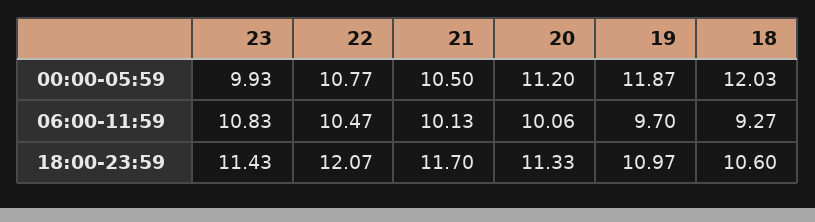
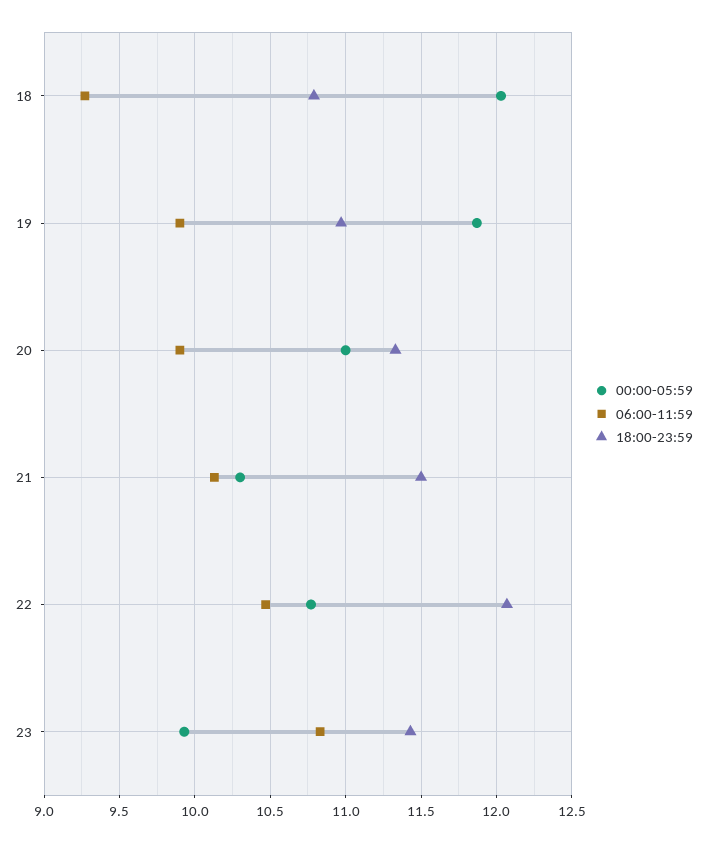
  {
    "00:00-05:59": {
      "23": 9.93,
      "22": 10.77,
-     "21": 10.5,
+     "21": 10.3,
-     "20": 11.2,
+     "20": 11,
      "19": 11.87,
      "18": 12.03
    },
    "06:00-11:59": {
      "23": 10.83,
      "22": 10.47,
      "21": 10.13,
-     "20": 10.06,
+     "20": 9.9,
-     "19": 9.7,
+     "19": 9.9,
      "18": 9.27
    },
    "18:00-23:59": {
      "23": 11.43,
      "22": 12.07,
-     "21": 11.7,
+     "21": 11.5,
      "20": 11.33,
      "19": 10.97,
-     "18": 10.6
+     "18": 10.8
    }
  }

